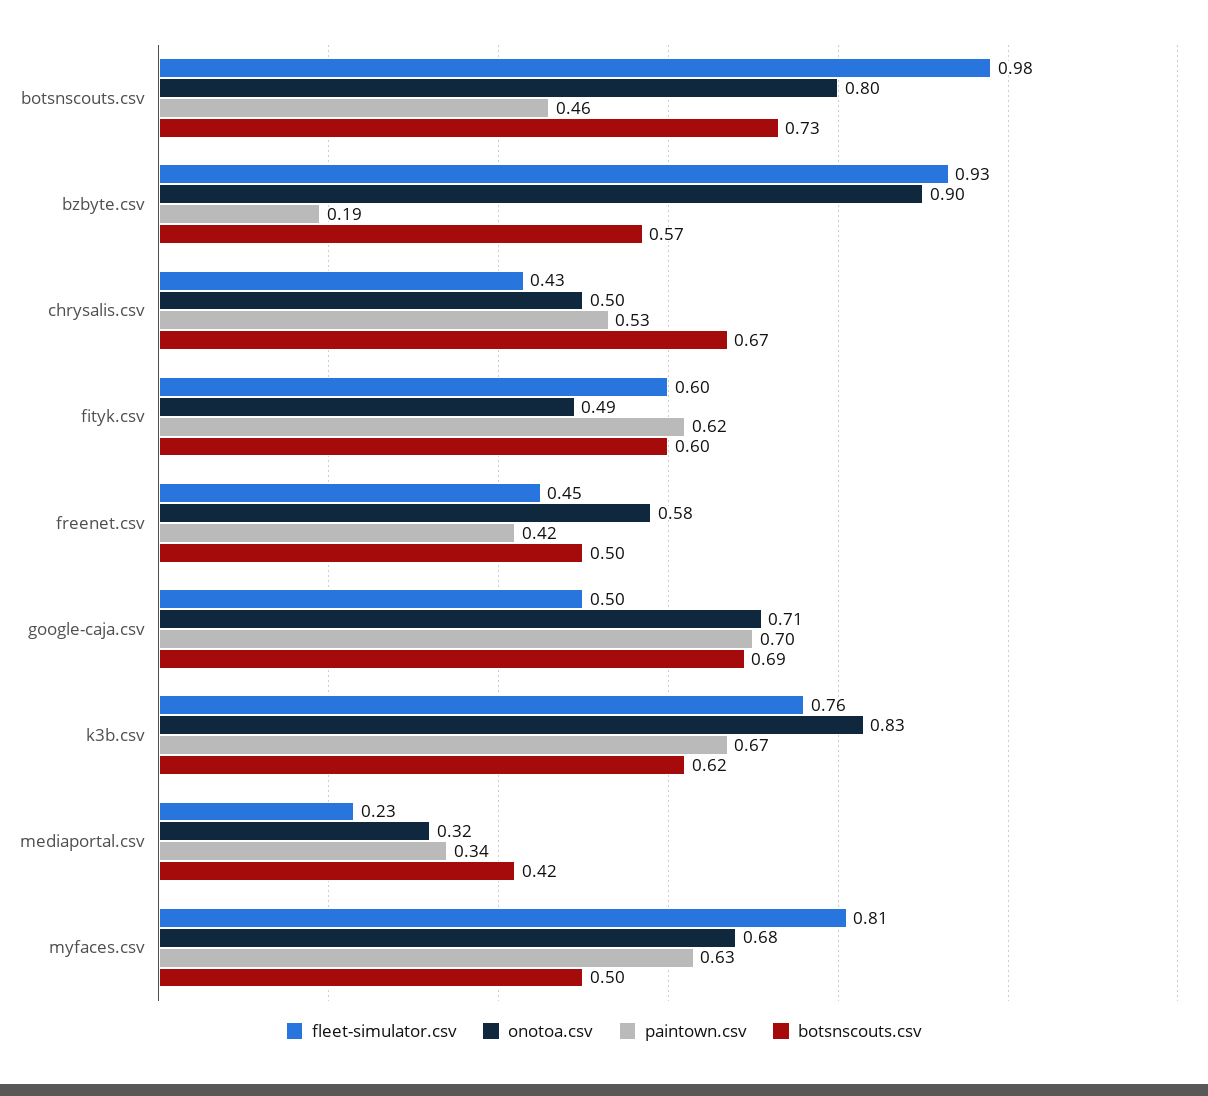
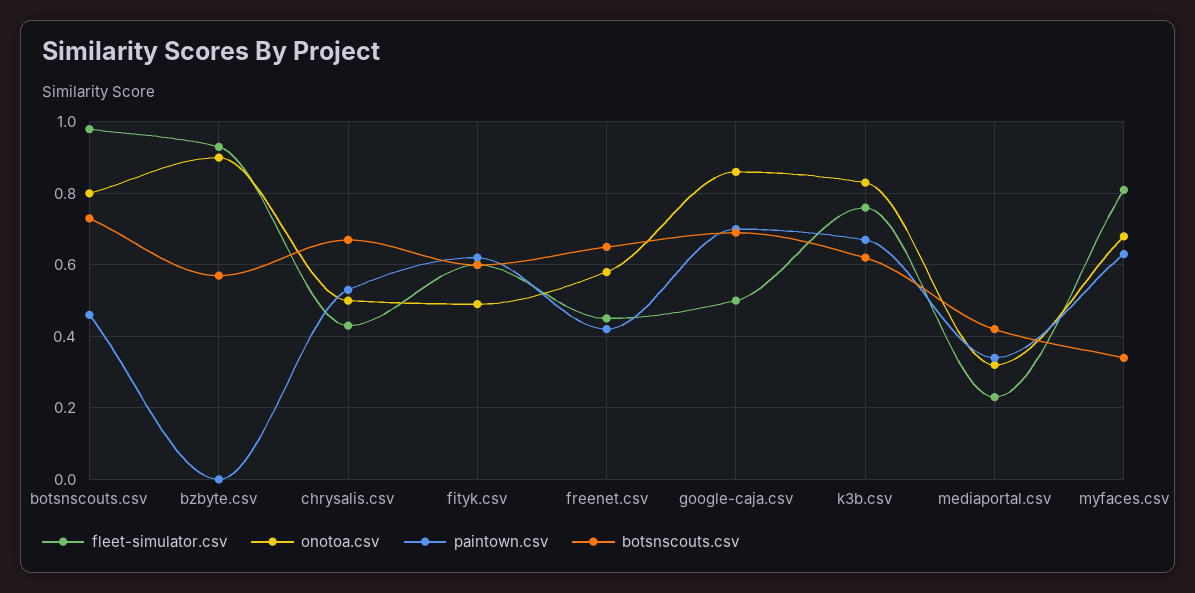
  {
    "fleet-simulator.csv": {
      "botsnscouts.csv": 0.98,
      "bzbyte.csv": 0.93,
      "chrysalis.csv": 0.43,
      "fityk.csv": 0.6,
      "freenet.csv": 0.45,
      "google-caja.csv": 0.5,
      "k3b.csv": 0.76,
      "mediaportal.csv": 0.23,
      "myfaces.csv": 0.81
    },
    "onotoa.csv": {
      "botsnscouts.csv": 0.8,
      "bzbyte.csv": 0.9,
      "chrysalis.csv": 0.5,
      "fityk.csv": 0.49,
      "freenet.csv": 0.58,
-     "google-caja.csv": 0.71,
+     "google-caja.csv": 0.85,
      "k3b.csv": 0.83,
      "mediaportal.csv": 0.32,
      "myfaces.csv": 0.68
    },
    "paintown.csv": {
      "botsnscouts.csv": 0.46,
-     "bzbyte.csv": 0.19,
+     "bzbyte.csv": 0,
      "chrysalis.csv": 0.53,
      "fityk.csv": 0.62,
      "freenet.csv": 0.42,
      "google-caja.csv": 0.7,
      "k3b.csv": 0.67,
      "mediaportal.csv": 0.34,
      "myfaces.csv": 0.63
    },
    "botsnscouts.csv": {
      "botsnscouts.csv": 0.73,
      "bzbyte.csv": 0.57,
      "chrysalis.csv": 0.67,
      "fityk.csv": 0.6,
-     "freenet.csv": 0.5,
+     "freenet.csv": 0.65,
      "google-caja.csv": 0.69,
      "k3b.csv": 0.62,
      "mediaportal.csv": 0.42,
-     "myfaces.csv": 0.5
+     "myfaces.csv": 0.35
    }
  }

